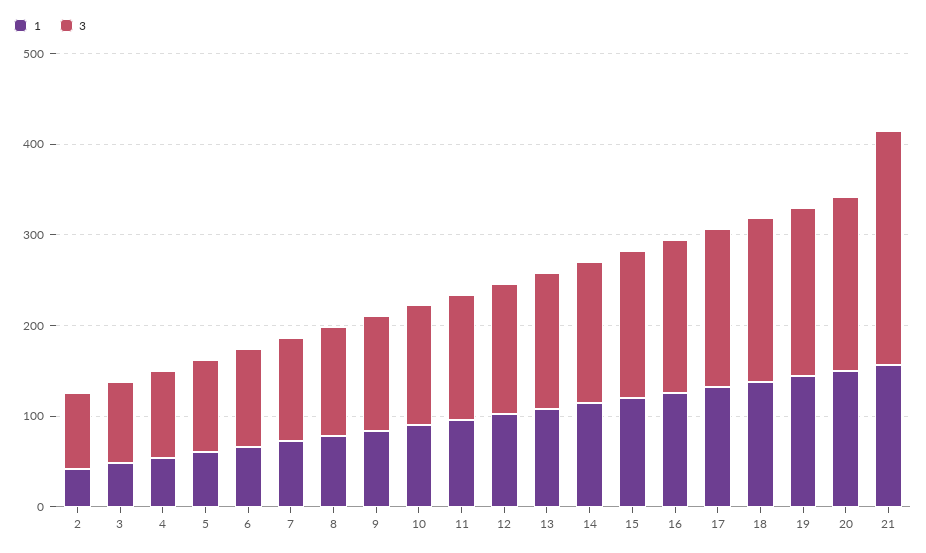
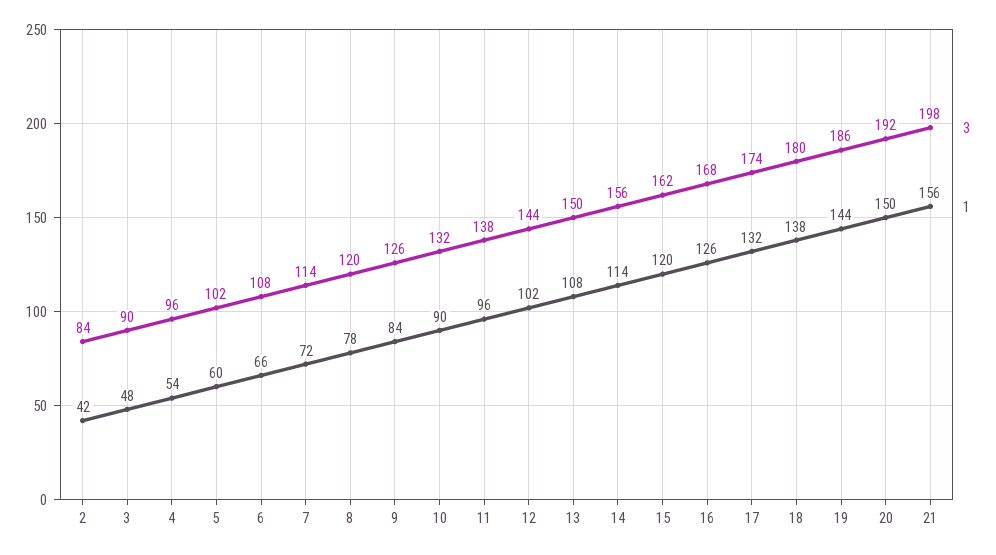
  {
    "1": {
      "2": 42,
      "3": 48,
      "4": 54,
      "5": 60,
      "6": 66,
      "7": 72,
      "8": 78,
      "9": 84,
      "10": 90,
      "11": 96,
      "12": 102,
      "13": 108,
      "14": 114,
      "15": 120,
      "16": 126,
      "17": 132,
      "18": 138,
      "19": 144,
      "20": 150,
      "21": 156
    },
    "3": {
      "2": 84,
      "3": 90,
      "4": 96,
      "5": 102,
      "6": 108,
      "7": 114,
      "8": 120,
      "9": 126,
      "10": 132,
      "11": 138,
      "12": 144,
      "13": 150,
      "14": 156,
      "15": 162,
      "16": 168,
      "17": 174,
      "18": 180,
      "19": 186,
      "20": 192,
-     "21": 260
+     "21": 198
    }
  }

